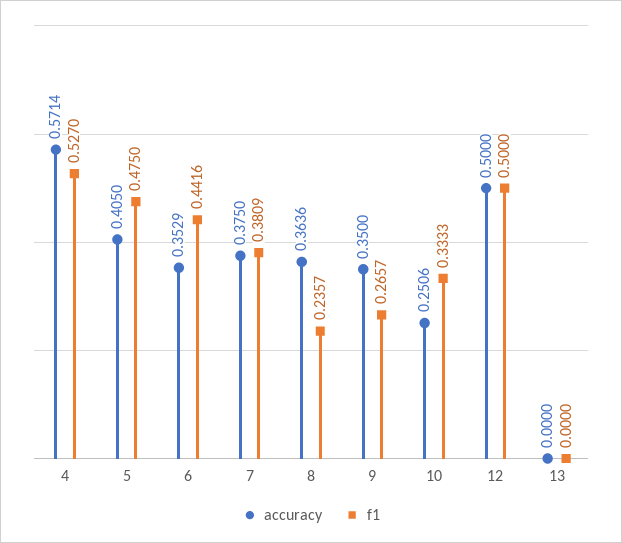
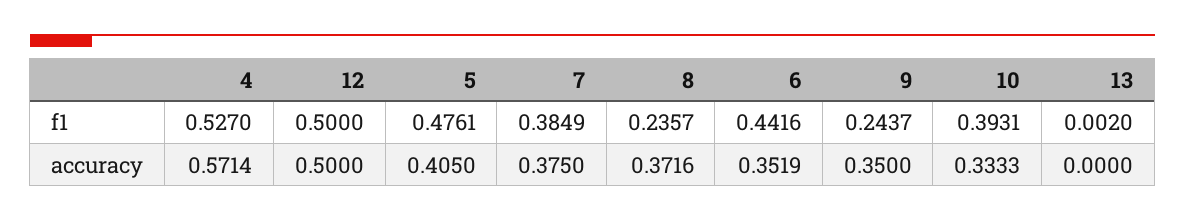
  {
    "accuracy": {
      "4": 0.5714,
      "5": 0.405,
-     "6": 0.3529,
+     "6": 0.3519,
      "7": 0.375,
-     "8": 0.3636,
+     "8": 0.3716,
      "9": 0.35,
-     "10": 0.2506,
+     "10": 0.3333,
      "12": 0.5,
      "13": 0
    },
    "f1": {
      "4": 0.527,
-     "5": 0.475,
+     "5": 0.4761,
      "6": 0.4416,
-     "7": 0.3809,
+     "7": 0.3849,
      "8": 0.2357,
-     "9": 0.2657,
+     "9": 0.2437,
-     "10": 0.3333,
+     "10": 0.3931,
      "12": 0.5,
-     "13": 0
+     "13": 0.002
    }
  }

